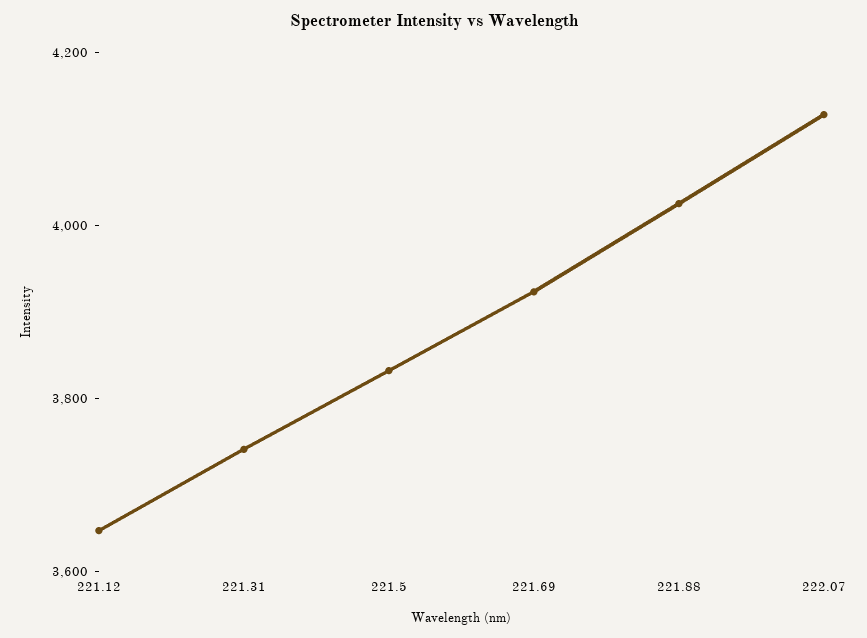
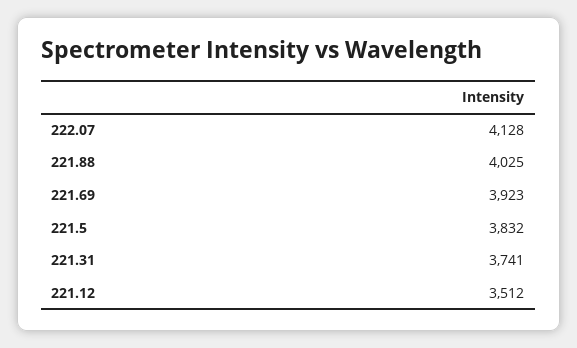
  {
-   "221.12": 3650,
+   "221.12": 3512,
    "221.31": 3741,
    "221.5": 3832,
    "221.69": 3923,
    "221.88": 4025,
    "222.07": 4128
  }

